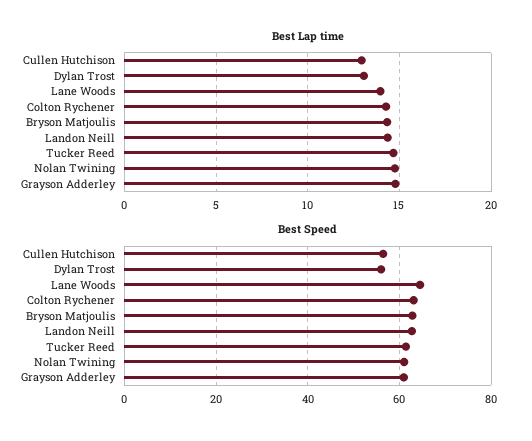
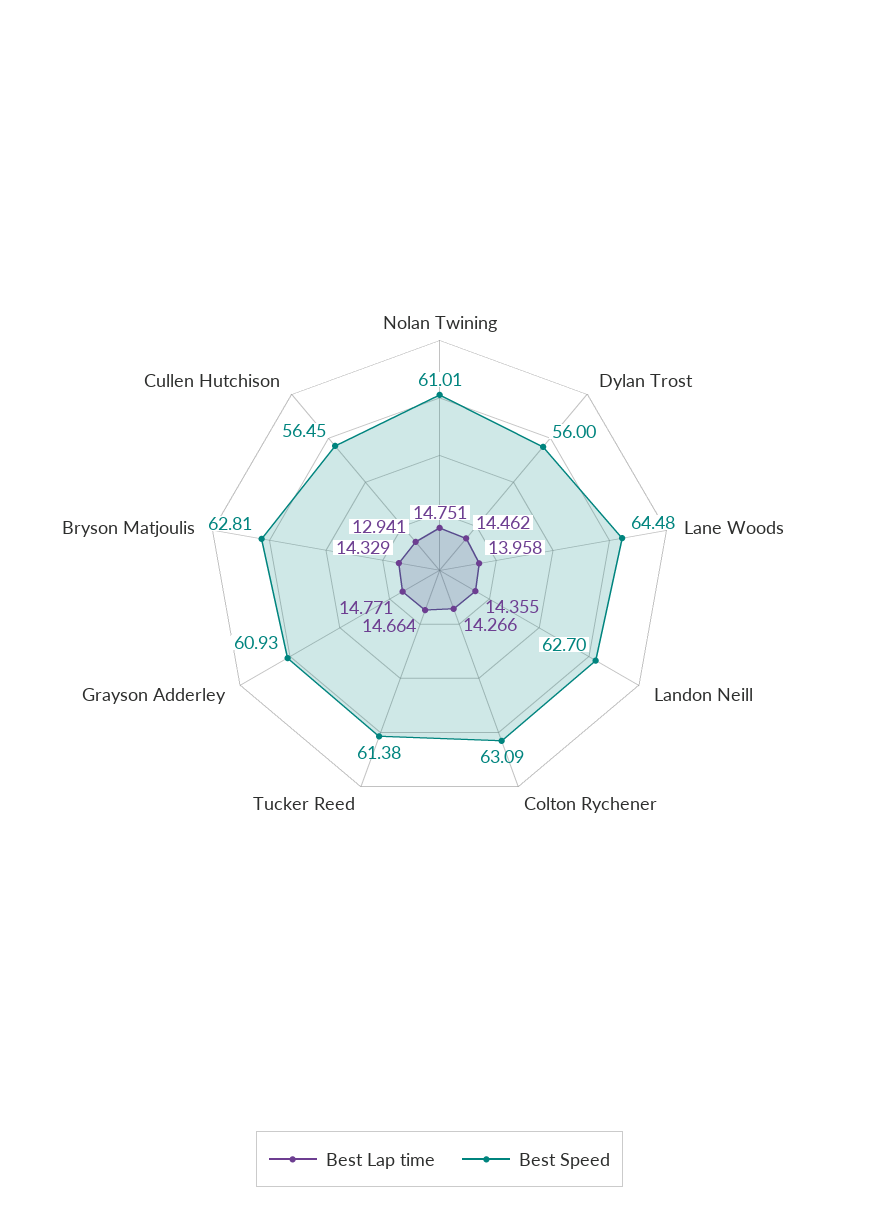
  {
    "Best Lap time": {
      "Cullen Hutchison": 12.941,
-     "Dylan Trost": 13,
+     "Dylan Trost": 14.462,
      "Lane Woods": 13.958,
      "Colton Rychener": 14.266,
      "Bryson Matjoulis": 14.329,
      "Landon Neill": 14.355,
      "Tucker Reed": 14.664,
      "Nolan Twining": 14.751,
      "Grayson Adderley": 14.771
    },
    "Best Speed": {
      "Cullen Hutchison": 56.45,
      "Dylan Trost": 56,
      "Lane Woods": 64.48,
      "Colton Rychener": 63.09,
      "Bryson Matjoulis": 62.81,
      "Landon Neill": 62.7,
      "Tucker Reed": 61.38,
      "Nolan Twining": 61.01,
      "Grayson Adderley": 60.93
    }
  }

